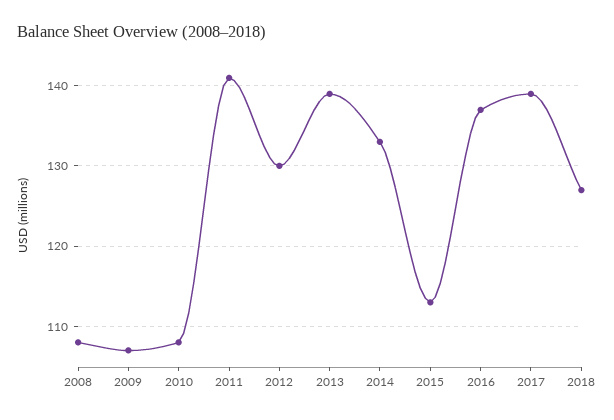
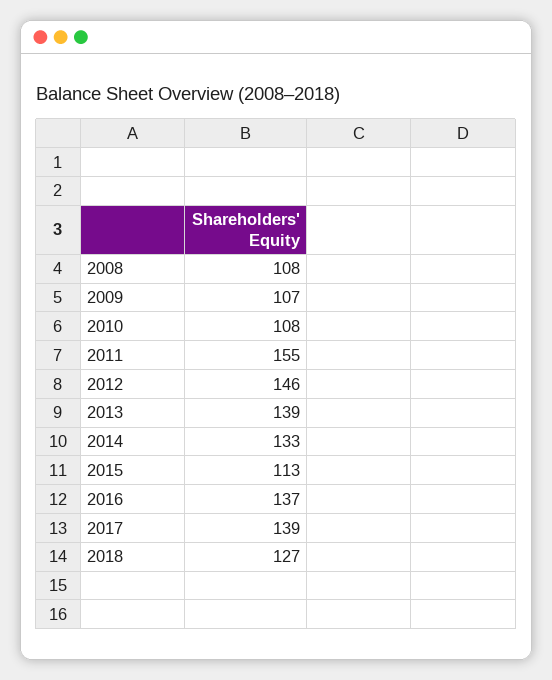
  {
    "2008": 108,
    "2009": 107,
    "2010": 108,
-   "2011": 141,
+   "2011": 155,
-   "2012": 130,
+   "2012": 146,
    "2013": 139,
    "2014": 133,
    "2015": 113,
    "2016": 137,
    "2017": 139,
    "2018": 127
  }

